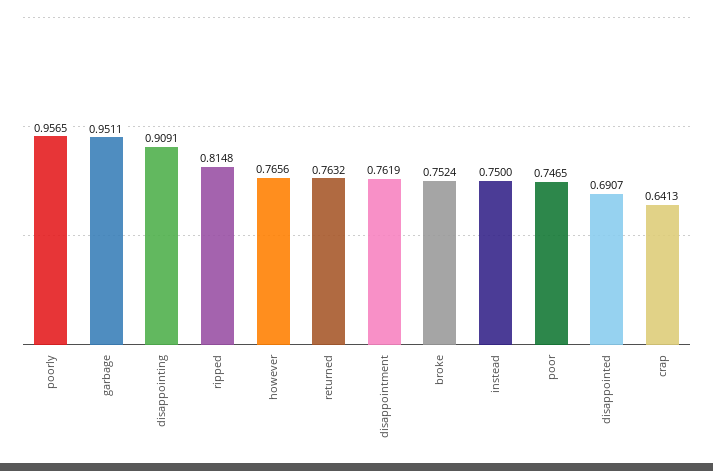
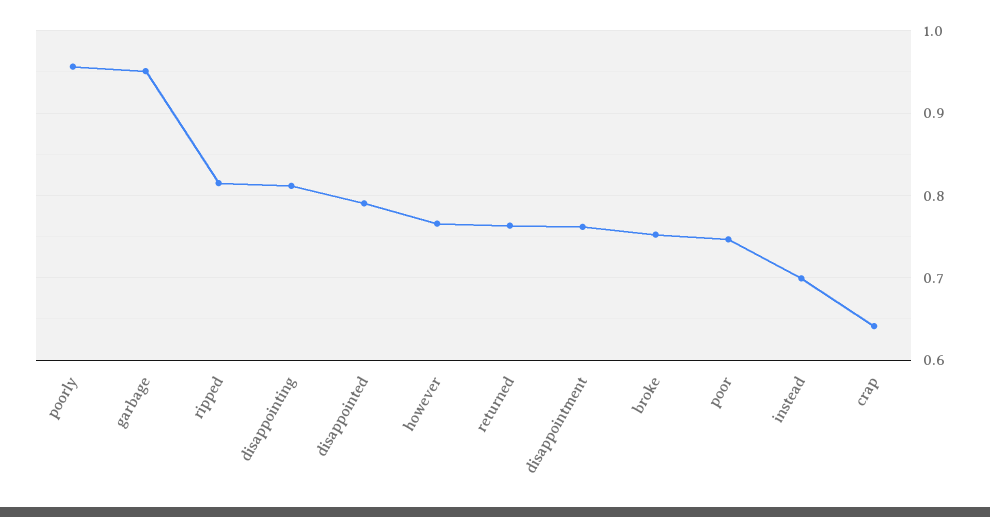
  {
    "poorly": 0.9565,
    "garbage": 0.9511,
-   "disappointing": 0.9091,
+   "disappointing": 0.81,
    "ripped": 0.8148,
    "however": 0.7656,
    "returned": 0.7632,
    "disappointment": 0.7619,
    "broke": 0.7524,
-   "instead": 0.75,
+   "instead": 0.7,
    "poor": 0.7465,
-   "disappointed": 0.6907,
+   "disappointed": 0.79,
    "crap": 0.6413
  }

